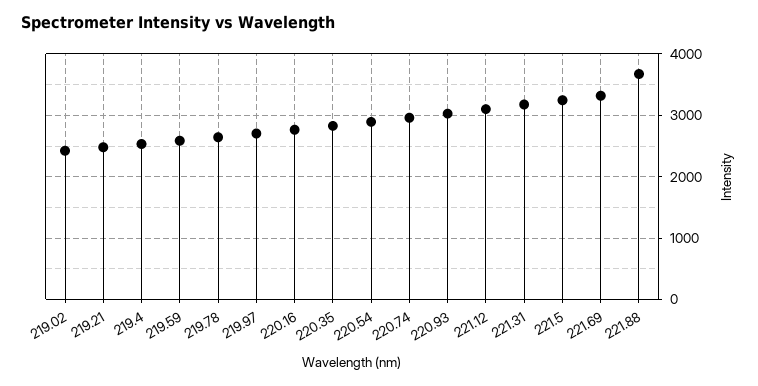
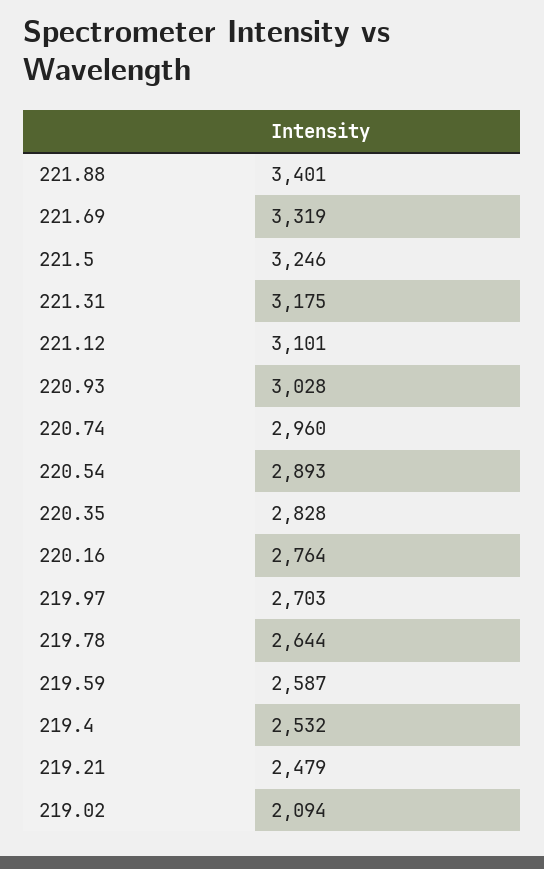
  {
-   "219.02": 2400,
+   "219.02": 2094,
    "219.21": 2479,
    "219.4": 2532,
    "219.59": 2587,
    "219.78": 2644,
    "219.97": 2703,
    "220.16": 2764,
    "220.35": 2828,
    "220.54": 2893,
    "220.74": 2960,
    "220.93": 3028,
    "221.12": 3101,
    "221.31": 3175,
    "221.5": 3246,
    "221.69": 3319,
-   "221.88": 3700
+   "221.88": 3401
  }

